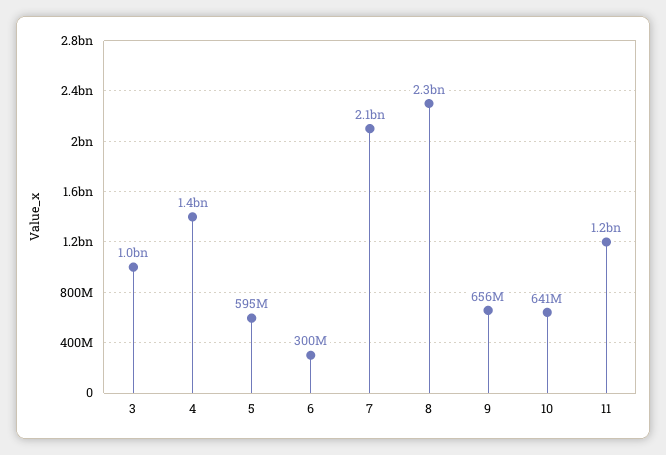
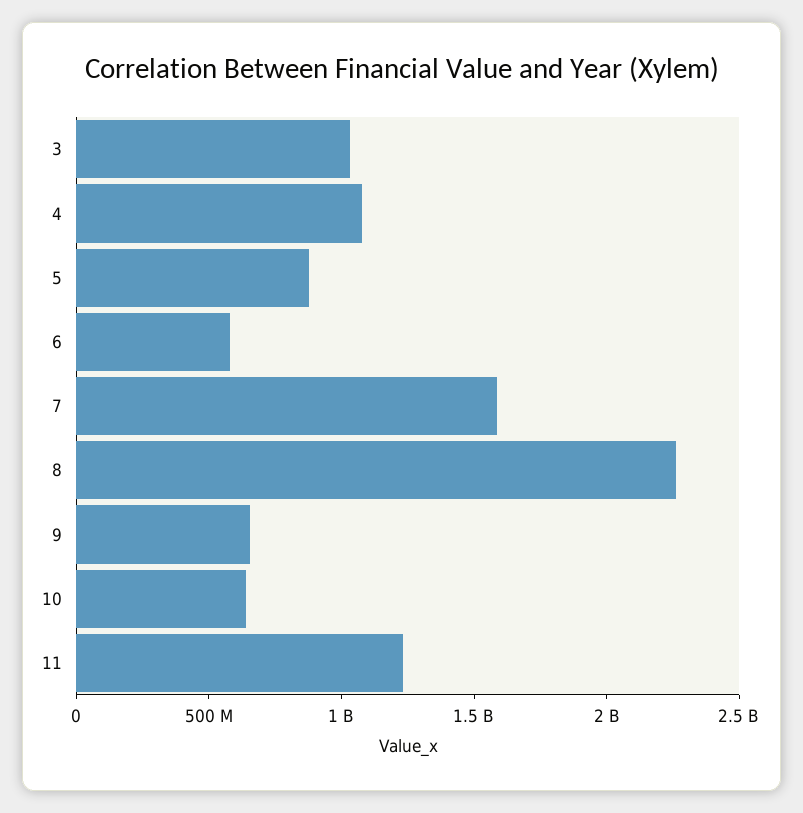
  {
    "3": 1000000000,
-   "4": 1400000000,
+   "4": 1100000000,
-   "5": 595000000,
+   "5": 900000000,
-   "6": 300000000,
+   "6": 600000000,
-   "7": 2100000000,
+   "7": 1600000000,
    "8": 2300000000,
    "9": 656000000,
    "10": 641000000,
    "11": 1200000000
  }

